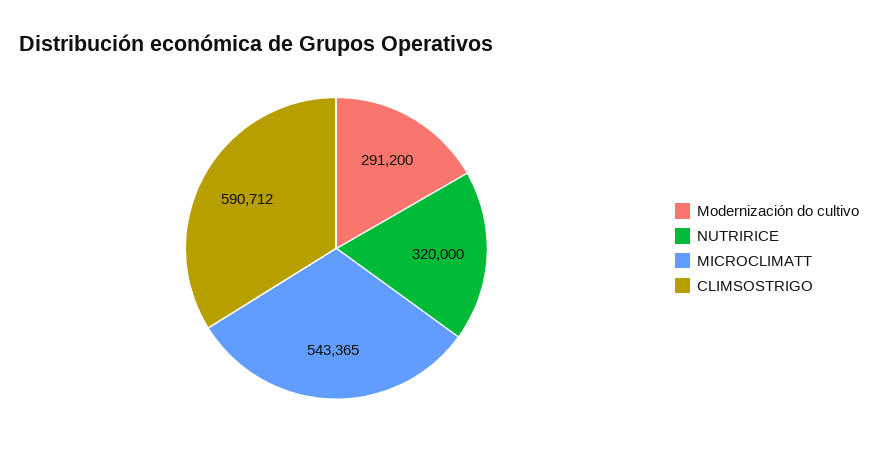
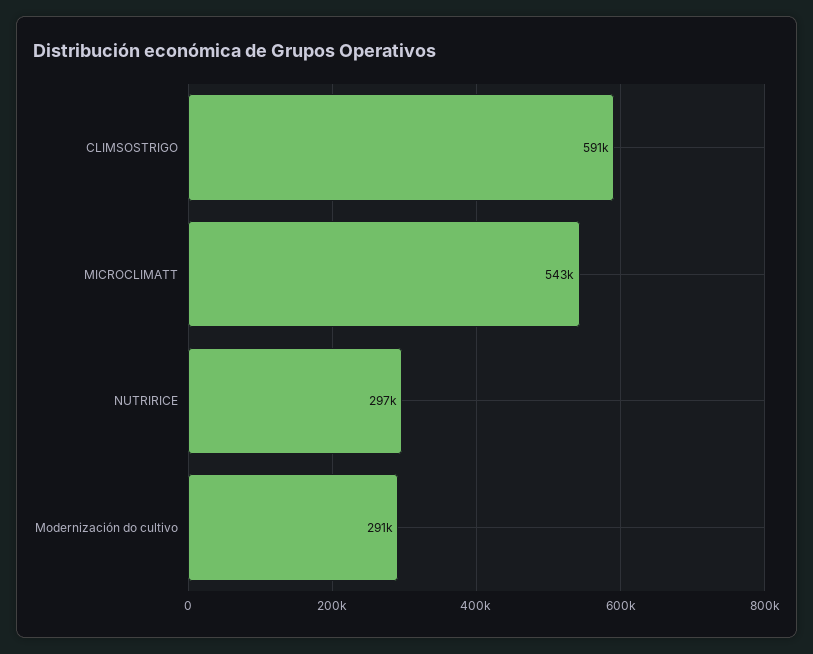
  {
    "Modernización do cultivo": 291200,
-   "NUTRIRICE": 320000,
+   "NUTRIRICE": 297000,
    "MICROCLIMATT": 543365,
    "CLIMSOSTRIGO": 590712
  }

